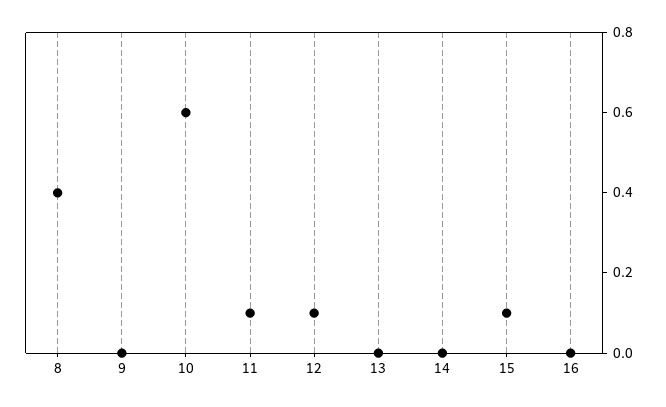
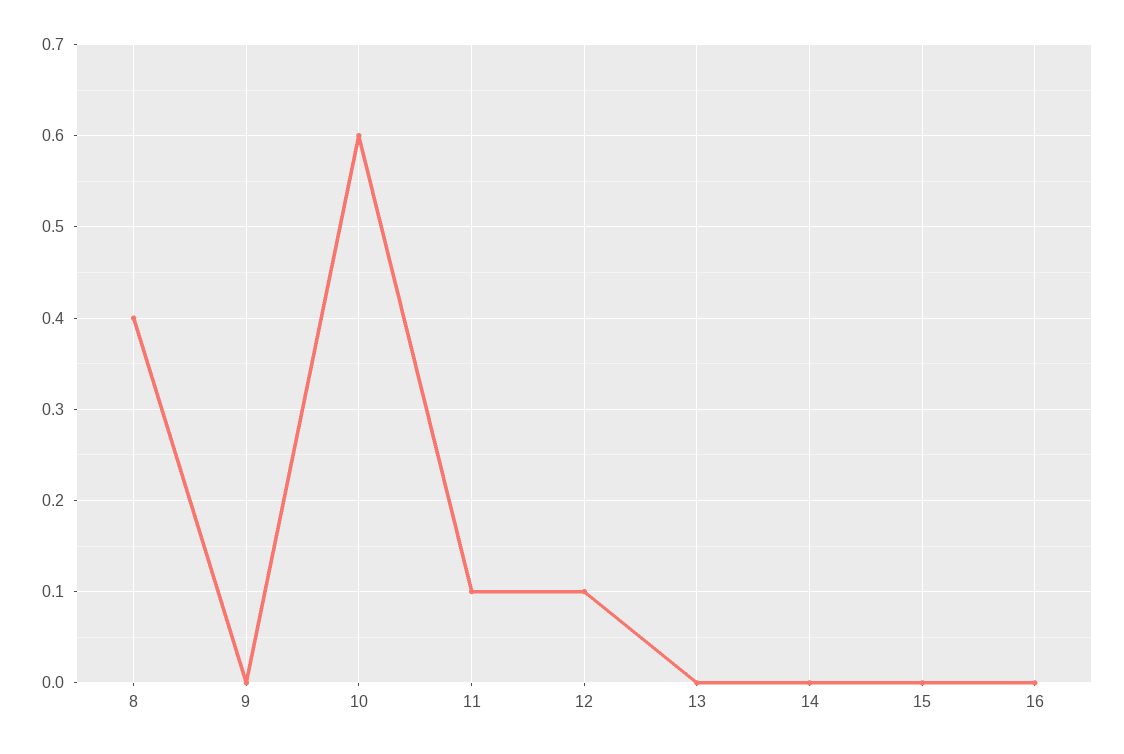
  {
    "8": 0.4,
    "9": 0,
    "10": 0.6,
    "11": 0.1,
    "12": 0.1,
    "13": 0,
    "14": 0,
-   "15": 0.1,
+   "15": 0,
    "16": 0
  }

